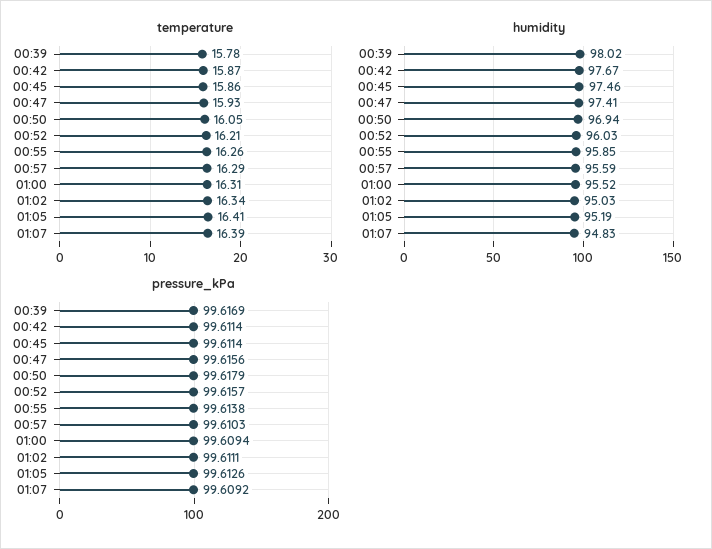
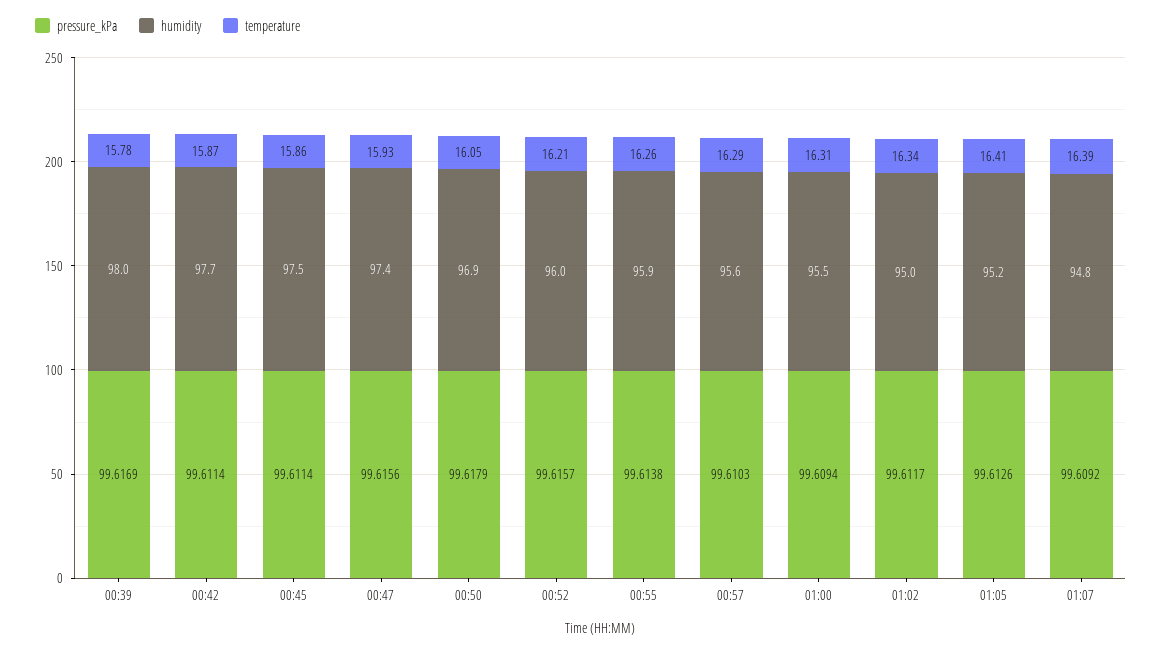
  {
    "temperature": {
      "00:39": 15.78,
      "00:42": 15.87,
      "00:45": 15.86,
      "00:47": 15.93,
      "00:50": 16.05,
      "00:52": 16.21,
      "00:55": 16.26,
      "00:57": 16.29,
      "01:00": 16.31,
      "01:02": 16.34,
      "01:05": 16.41,
      "01:07": 16.39
    },
    "humidity": {
      "00:39": 98.02,
      "00:42": 97.67,
      "00:45": 97.46,
      "00:47": 97.41,
      "00:50": 96.94,
      "00:52": 96.03,
      "00:55": 95.85,
      "00:57": 95.59,
      "01:00": 95.52,
      "01:02": 95.03,
      "01:05": 95.19,
      "01:07": 94.83
    },
    "pressure_kPa": {
      "00:39": 99.6169,
      "00:42": 99.6114,
      "00:45": 99.6114,
      "00:47": 99.6156,
      "00:50": 99.6179,
      "00:52": 99.6157,
      "00:55": 99.6138,
      "00:57": 99.6103,
      "01:00": 99.6094,
-     "01:02": 99.6111,
+     "01:02": 99.6117,
      "01:05": 99.6126,
      "01:07": 99.6092
    }
  }

